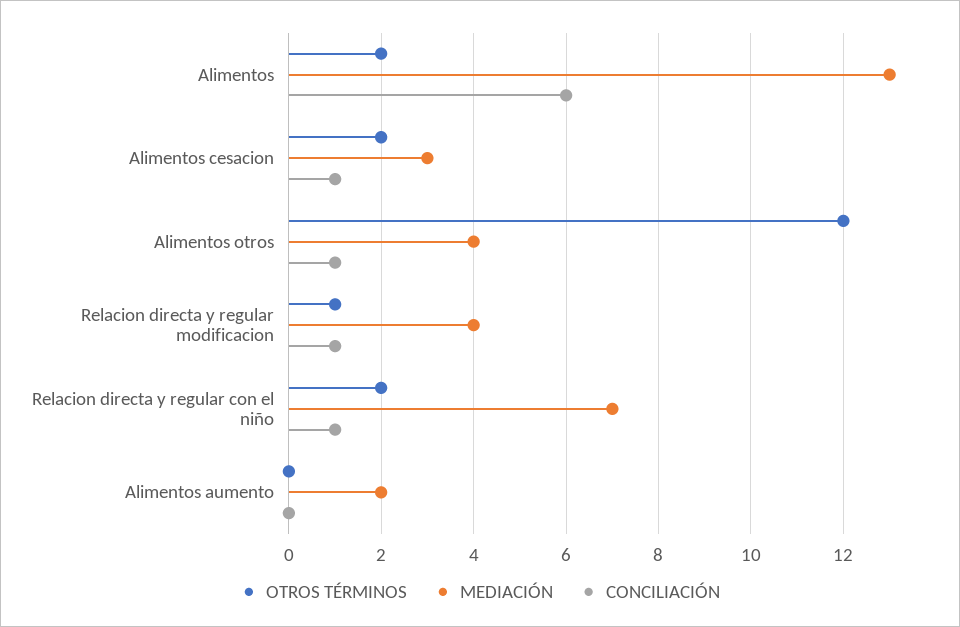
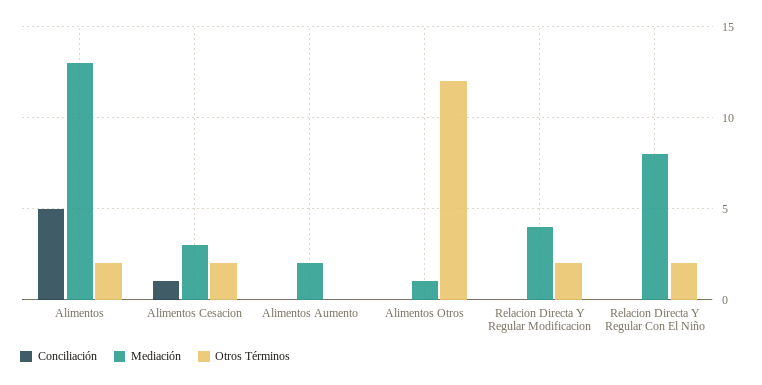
  {
    "OTROS TÉRMINOS": {
      "Alimentos": 2,
      "Alimentos cesacion": 2,
      "Alimentos otros": 12,
-     "Relacion directa y regular modificacion": 1,
+     "Relacion directa y regular modificacion": 2,
      "Relacion directa y regular con el niño": 2,
      "Alimentos aumento": 0
    },
    "MEDIACIÓN": {
      "Alimentos": 13,
      "Alimentos cesacion": 3,
-     "Alimentos otros": 4,
+     "Alimentos otros": 1,
      "Relacion directa y regular modificacion": 4,
-     "Relacion directa y regular con el niño": 7,
+     "Relacion directa y regular con el niño": 8,
      "Alimentos aumento": 2
    },
    "CONCILIACIÓN": {
-     "Alimentos": 6,
+     "Alimentos": 5,
      "Alimentos cesacion": 1,
-     "Alimentos otros": 1,
+     "Alimentos otros": 0,
-     "Relacion directa y regular modificacion": 1,
+     "Relacion directa y regular modificacion": 0,
-     "Relacion directa y regular con el niño": 1,
+     "Relacion directa y regular con el niño": 0,
      "Alimentos aumento": 0
    }
  }

